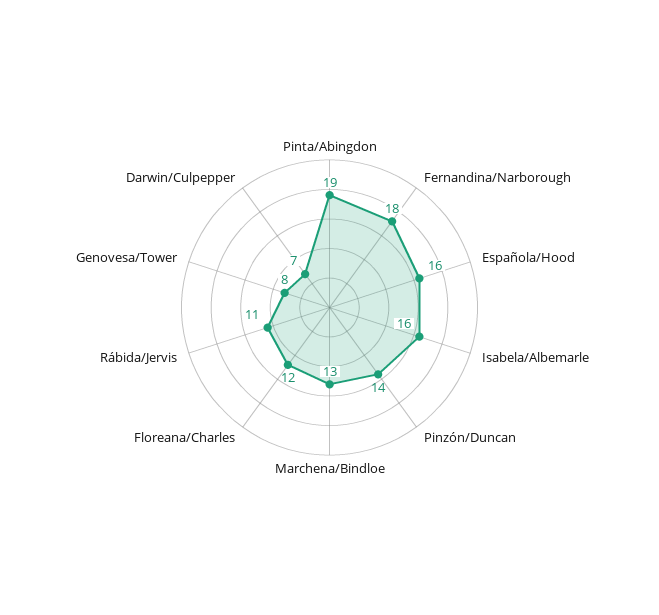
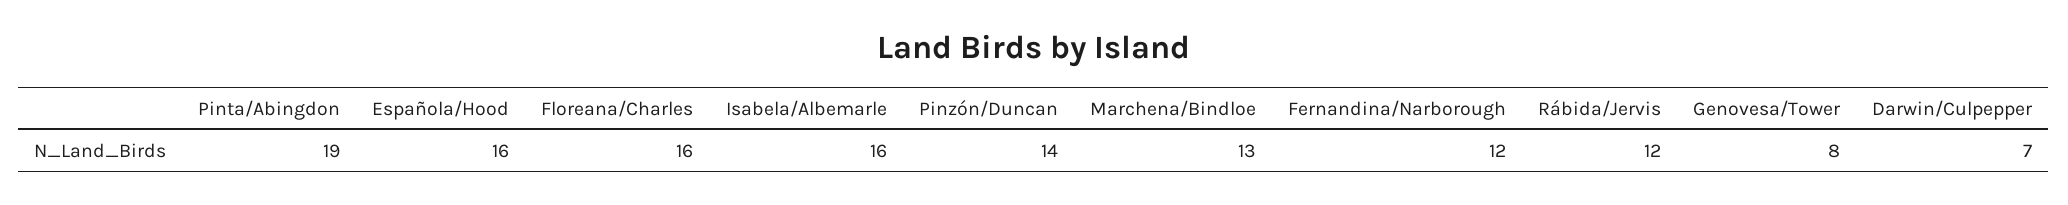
  {
    "Pinta/Abingdon": 19,
-   "Fernandina/Narborough": 18,
+   "Fernandina/Narborough": 12,
    "Española/Hood": 16,
    "Isabela/Albemarle": 16,
    "Pinzón/Duncan": 14,
    "Marchena/Bindloe": 13,
-   "Floreana/Charles": 12,
+   "Floreana/Charles": 16,
-   "Rábida/Jervis": 11,
+   "Rábida/Jervis": 12,
    "Genovesa/Tower": 8,
    "Darwin/Culpepper": 7
  }

